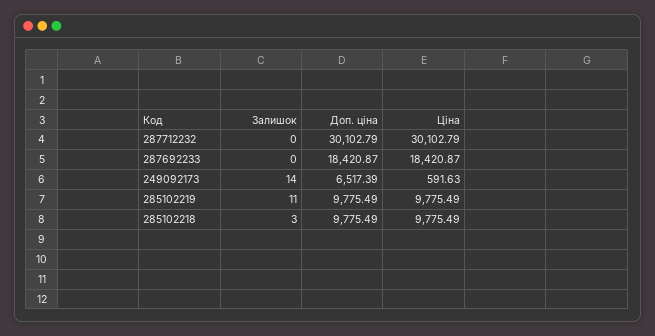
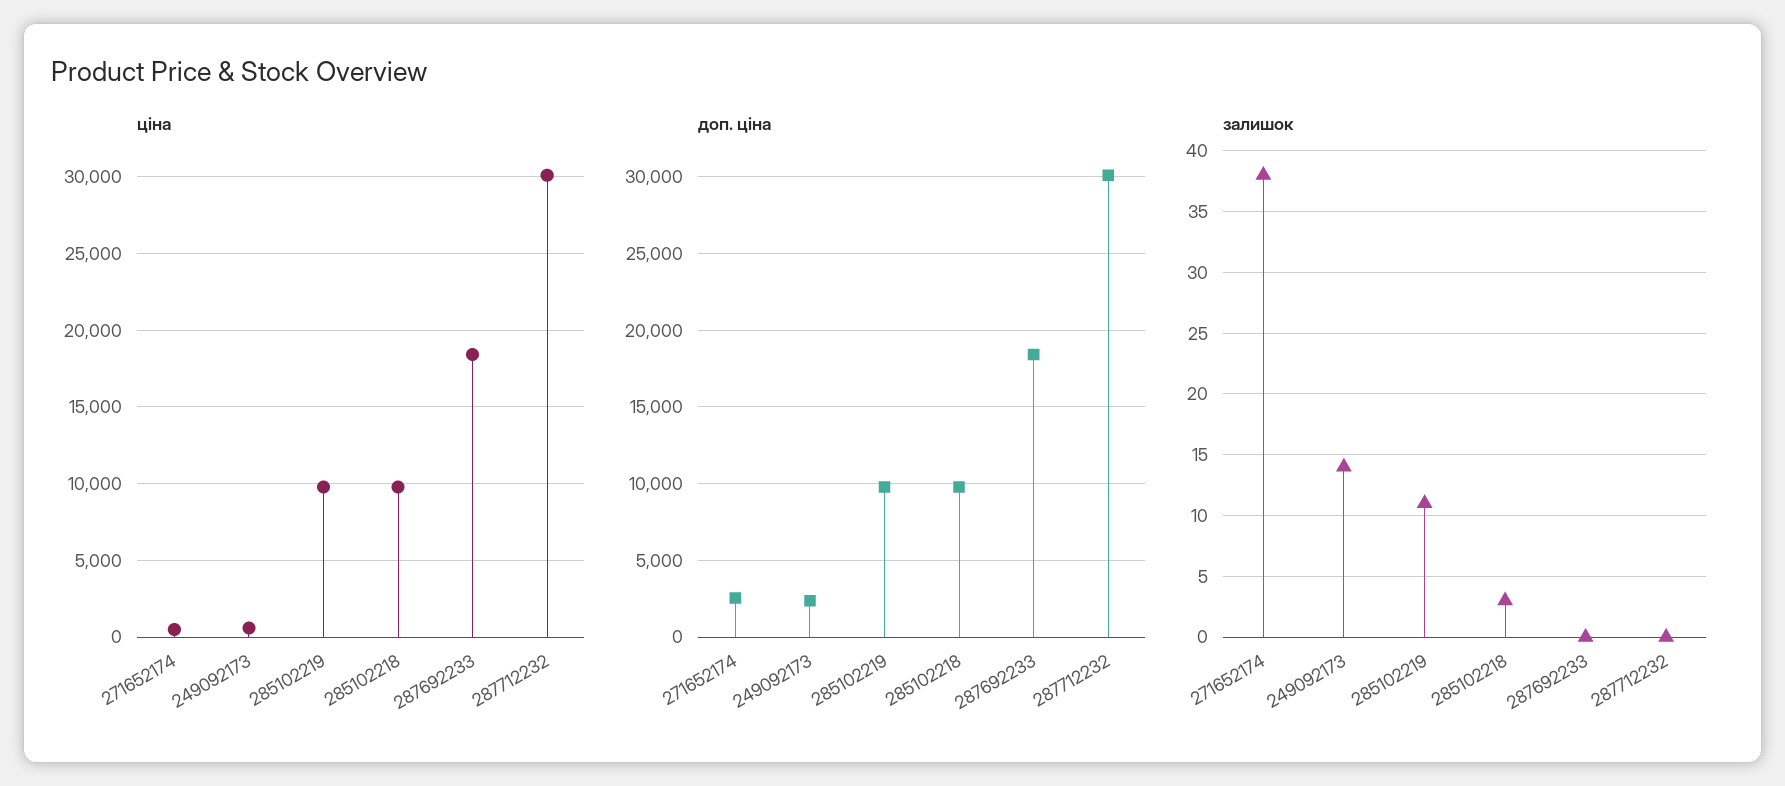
  {
    "Залишок": {
      "287712232": 0,
      "287692233": 0,
      "249092173": 14,
      "285102219": 11,
-     "285102218": 3
+     "285102218": 3,
+     "271652174": 38
    },
    "Доп. ціна": {
      "287712232": 30102.79,
      "287692233": 18420.87,
-     "249092173": 6517.39,
+     "249092173": 2500,
      "285102219": 9775.49,
-     "285102218": 9775.49
+     "285102218": 9775.49,
+     "271652174": 2500
    },
    "Ціна": {
      "287712232": 30102.79,
      "287692233": 18420.87,
      "249092173": 591.63,
      "285102219": 9775.49,
-     "285102218": 9775.49
+     "285102218": 9775.49,
+     "271652174": 500
    }
  }

